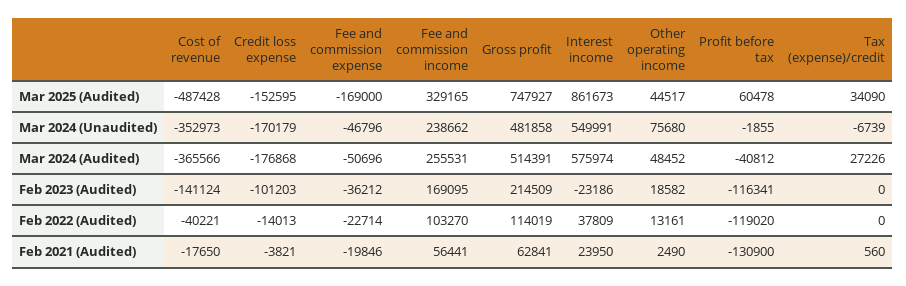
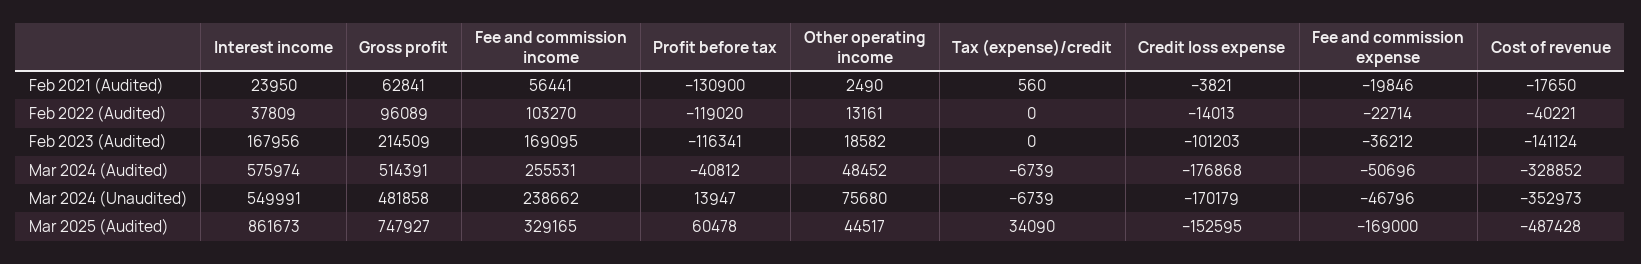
  {
    "Cost of revenue": {
      "Mar 2025 (Audited)": -487428,
      "Mar 2024 (Unaudited)": -352973,
-     "Mar 2024 (Audited)": -365566,
+     "Mar 2024 (Audited)": -328852,
      "Feb 2023 (Audited)": -141124,
      "Feb 2022 (Audited)": -40221,
      "Feb 2021 (Audited)": -17650
    },
    "Credit loss expense": {
      "Mar 2025 (Audited)": -152595,
      "Mar 2024 (Unaudited)": -170179,
      "Mar 2024 (Audited)": -176868,
      "Feb 2023 (Audited)": -101203,
      "Feb 2022 (Audited)": -14013,
      "Feb 2021 (Audited)": -3821
    },
    "Fee and commission expense": {
      "Mar 2025 (Audited)": -169000,
      "Mar 2024 (Unaudited)": -46796,
      "Mar 2024 (Audited)": -50696,
      "Feb 2023 (Audited)": -36212,
      "Feb 2022 (Audited)": -22714,
      "Feb 2021 (Audited)": -19846
    },
    "Fee and commission income": {
      "Mar 2025 (Audited)": 329165,
      "Mar 2024 (Unaudited)": 238662,
      "Mar 2024 (Audited)": 255531,
      "Feb 2023 (Audited)": 169095,
      "Feb 2022 (Audited)": 103270,
      "Feb 2021 (Audited)": 56441
    },
    "Gross profit": {
      "Mar 2025 (Audited)": 747927,
      "Mar 2024 (Unaudited)": 481858,
      "Mar 2024 (Audited)": 514391,
      "Feb 2023 (Audited)": 214509,
-     "Feb 2022 (Audited)": 114019,
+     "Feb 2022 (Audited)": 96089,
      "Feb 2021 (Audited)": 62841
    },
    "Interest income": {
      "Mar 2025 (Audited)": 861673,
      "Mar 2024 (Unaudited)": 549991,
      "Mar 2024 (Audited)": 575974,
-     "Feb 2023 (Audited)": -23186,
+     "Feb 2023 (Audited)": 167956,
      "Feb 2022 (Audited)": 37809,
      "Feb 2021 (Audited)": 23950
    },
    "Other operating income": {
      "Mar 2025 (Audited)": 44517,
      "Mar 2024 (Unaudited)": 75680,
      "Mar 2024 (Audited)": 48452,
      "Feb 2023 (Audited)": 18582,
      "Feb 2022 (Audited)": 13161,
      "Feb 2021 (Audited)": 2490
    },
    "Profit before tax": {
      "Mar 2025 (Audited)": 60478,
-     "Mar 2024 (Unaudited)": -1855,
+     "Mar 2024 (Unaudited)": 13947,
      "Mar 2024 (Audited)": -40812,
      "Feb 2023 (Audited)": -116341,
      "Feb 2022 (Audited)": -119020,
      "Feb 2021 (Audited)": -130900
    },
    "Tax (expense)/credit": {
      "Mar 2025 (Audited)": 34090,
      "Mar 2024 (Unaudited)": -6739,
-     "Mar 2024 (Audited)": 27226,
+     "Mar 2024 (Audited)": -6739,
      "Feb 2023 (Audited)": 0,
      "Feb 2022 (Audited)": 0,
      "Feb 2021 (Audited)": 560
    }
  }

